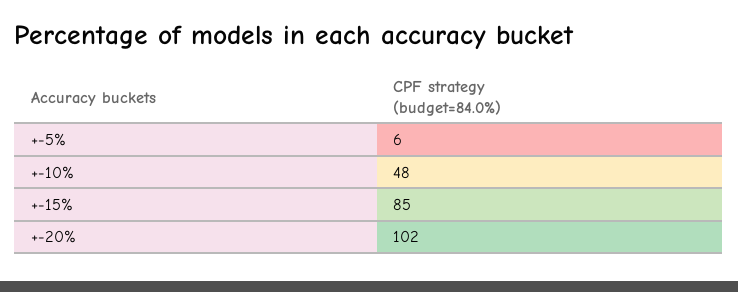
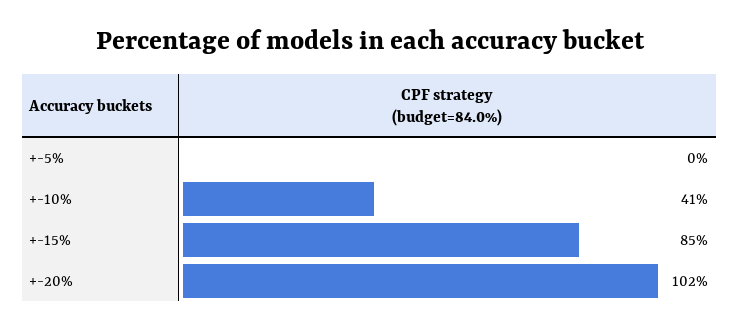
  {
-   "+-5%": 6,
+   "+-5%": 0,
-   "+-10%": 48,
+   "+-10%": 41,
    "+-15%": 85,
    "+-20%": 102
  }

